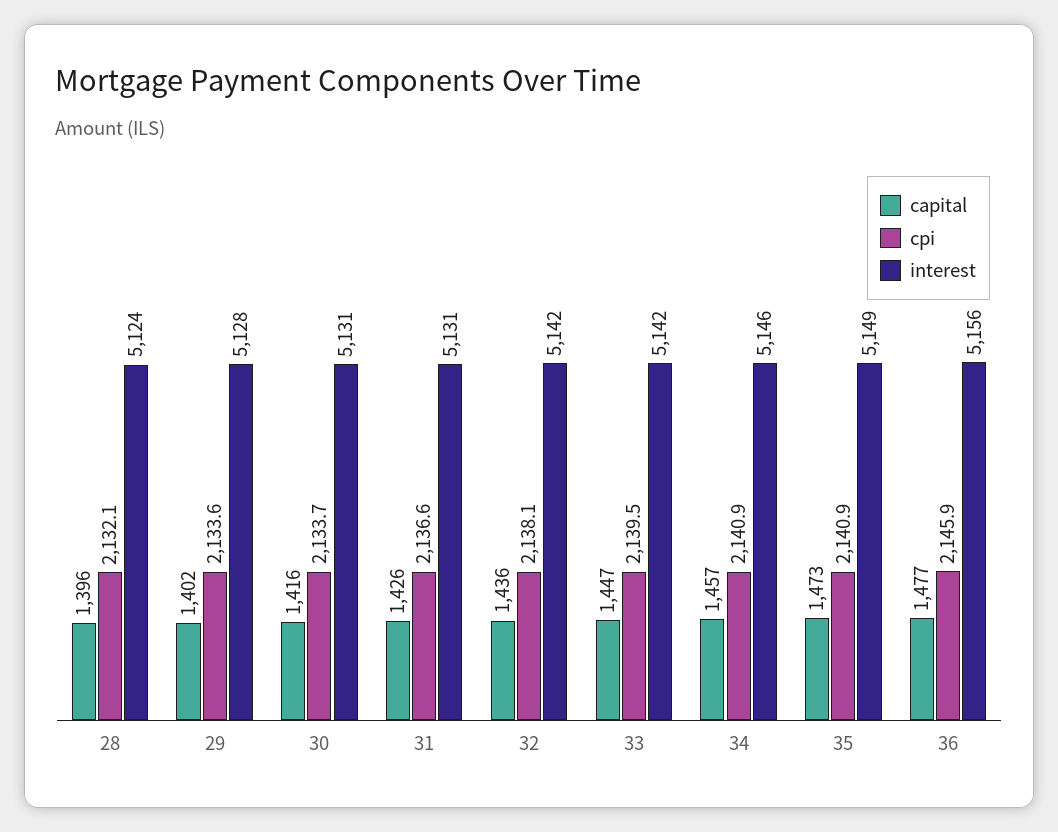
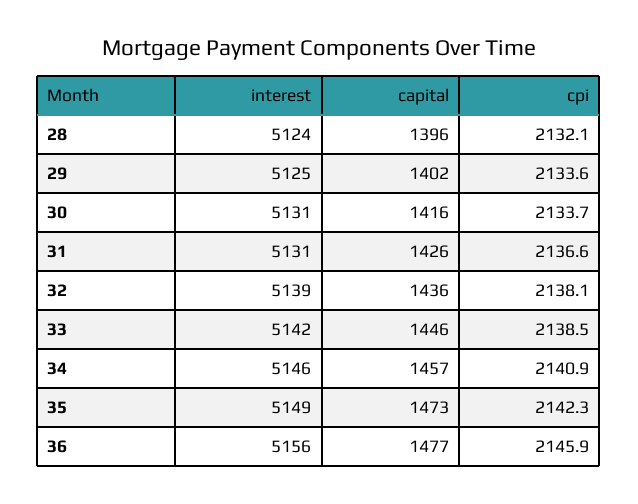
  {
    "capital": {
      "28": 1396,
      "29": 1402,
      "30": 1416,
      "31": 1426,
      "32": 1436,
-     "33": 1447,
+     "33": 1446,
      "34": 1457,
      "35": 1473,
      "36": 1477
    },
    "cpi": {
      "28": 2132.1,
      "29": 2133.6,
      "30": 2133.7,
      "31": 2136.6,
      "32": 2138.1,
-     "33": 2139.5,
+     "33": 2138.5,
      "34": 2140.9,
-     "35": 2140.9,
+     "35": 2142.3,
      "36": 2145.9
    },
    "interest": {
      "28": 5124,
-     "29": 5128,
+     "29": 5125,
      "30": 5131,
      "31": 5131,
-     "32": 5142,
+     "32": 5139,
      "33": 5142,
      "34": 5146,
      "35": 5149,
      "36": 5156
    }
  }

